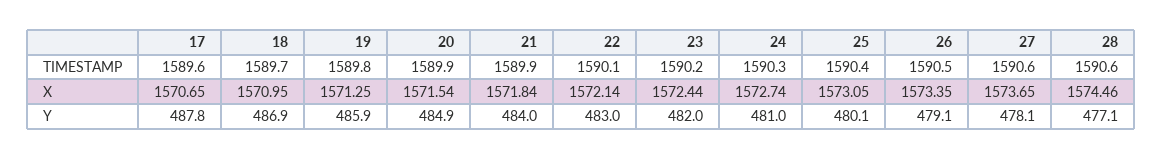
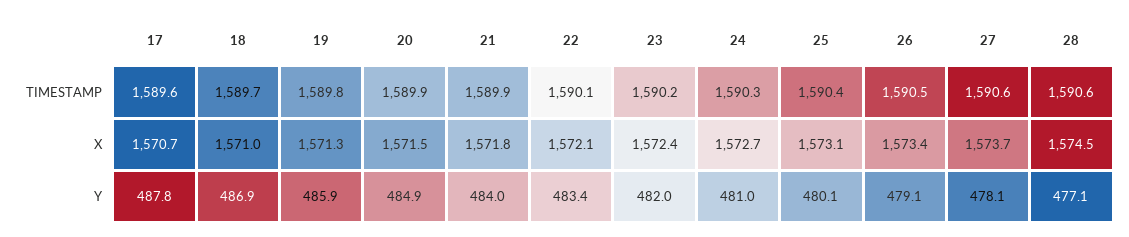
  {
    "17": {
      "TIMESTAMP": 1589.6,
      "X": 1570.65,
      "Y": 487.8
    },
    "18": {
      "TIMESTAMP": 1589.7,
      "X": 1570.95,
      "Y": 486.9
    },
    "19": {
      "TIMESTAMP": 1589.8,
      "X": 1571.25,
      "Y": 485.9
    },
    "20": {
      "TIMESTAMP": 1589.9,
      "X": 1571.54,
      "Y": 484.9
    },
    "21": {
      "TIMESTAMP": 1589.9,
      "X": 1571.84,
      "Y": 484
    },
    "22": {
      "TIMESTAMP": 1590.1,
      "X": 1572.14,
-     "Y": 483
+     "Y": 483.4
    },
    "23": {
      "TIMESTAMP": 1590.2,
      "X": 1572.44,
      "Y": 482
    },
    "24": {
      "TIMESTAMP": 1590.3,
      "X": 1572.74,
      "Y": 481
    },
    "25": {
      "TIMESTAMP": 1590.4,
      "X": 1573.05,
      "Y": 480.1
    },
    "26": {
      "TIMESTAMP": 1590.5,
      "X": 1573.35,
      "Y": 479.1
    },
    "27": {
      "TIMESTAMP": 1590.6,
      "X": 1573.65,
      "Y": 478.1
    },
    "28": {
      "TIMESTAMP": 1590.6,
      "X": 1574.46,
      "Y": 477.1
    }
  }

